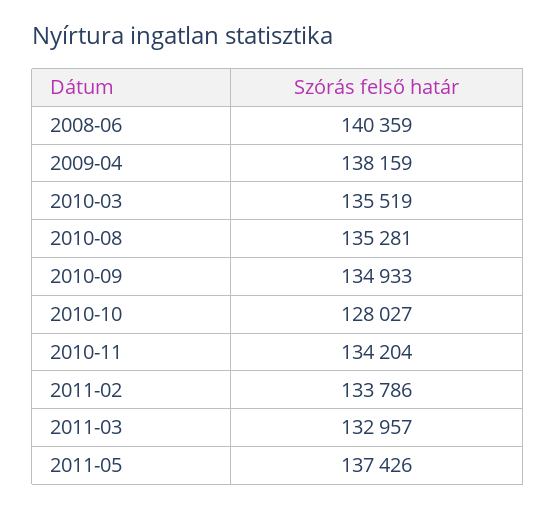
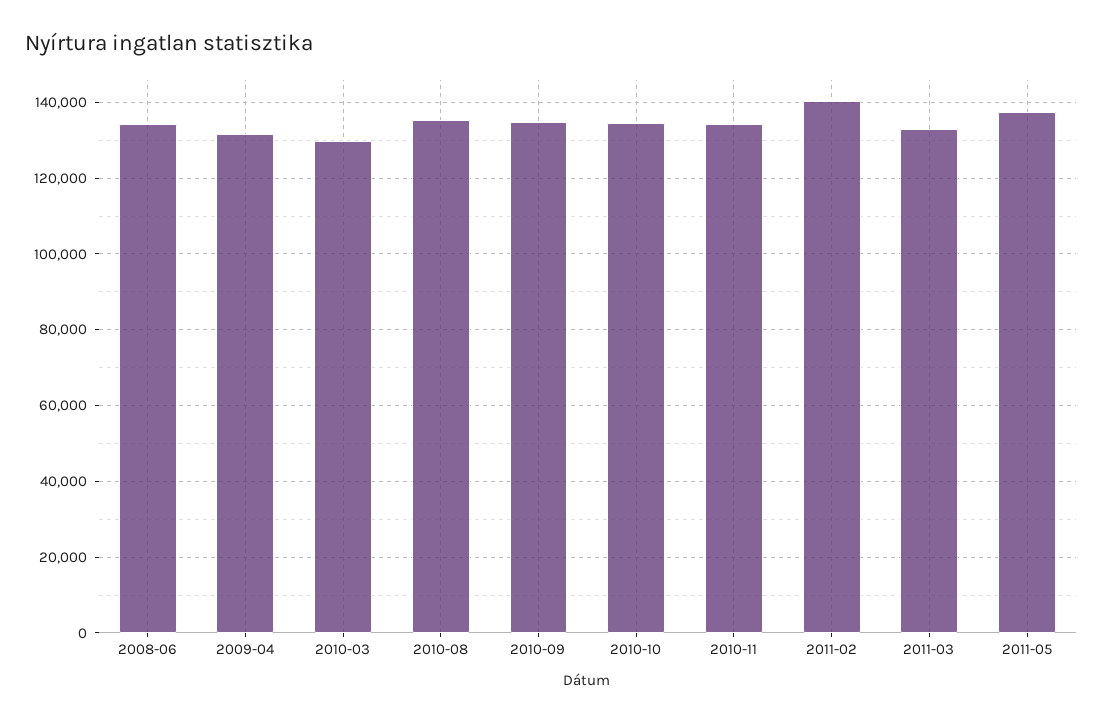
  {
-   "2008-06": 140359,
+   "2008-06": 134000,
-   "2009-04": 138159,
+   "2009-04": 132000,
-   "2010-03": 135519,
+   "2010-03": 130000,
    "2010-08": 135281,
    "2010-09": 134933,
-   "2010-10": 128027,
+   "2010-10": 134000,
    "2010-11": 134204,
-   "2011-02": 133786,
+   "2011-02": 140000,
    "2011-03": 132957,
    "2011-05": 137426
  }

